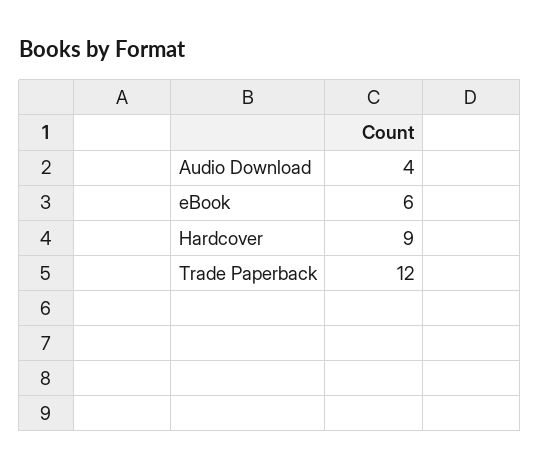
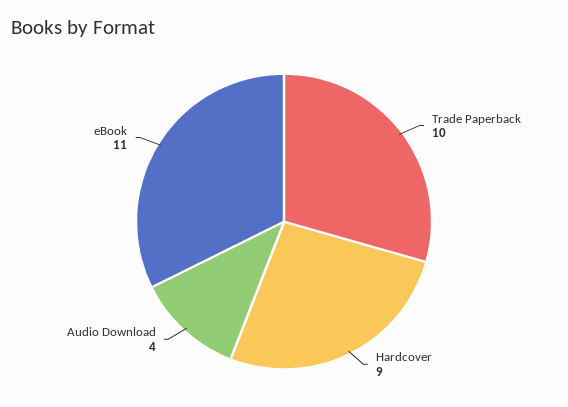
  {
    "Audio Download": 4,
-   "eBook": 6,
+   "eBook": 11,
    "Hardcover": 9,
-   "Trade Paperback": 12
+   "Trade Paperback": 10
  }

